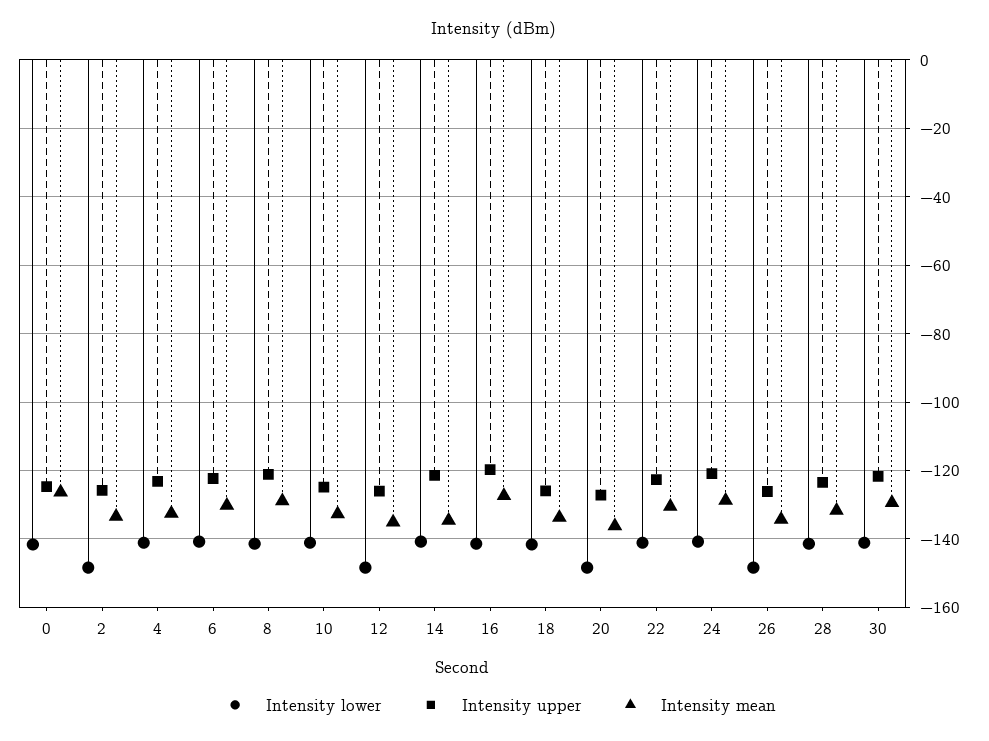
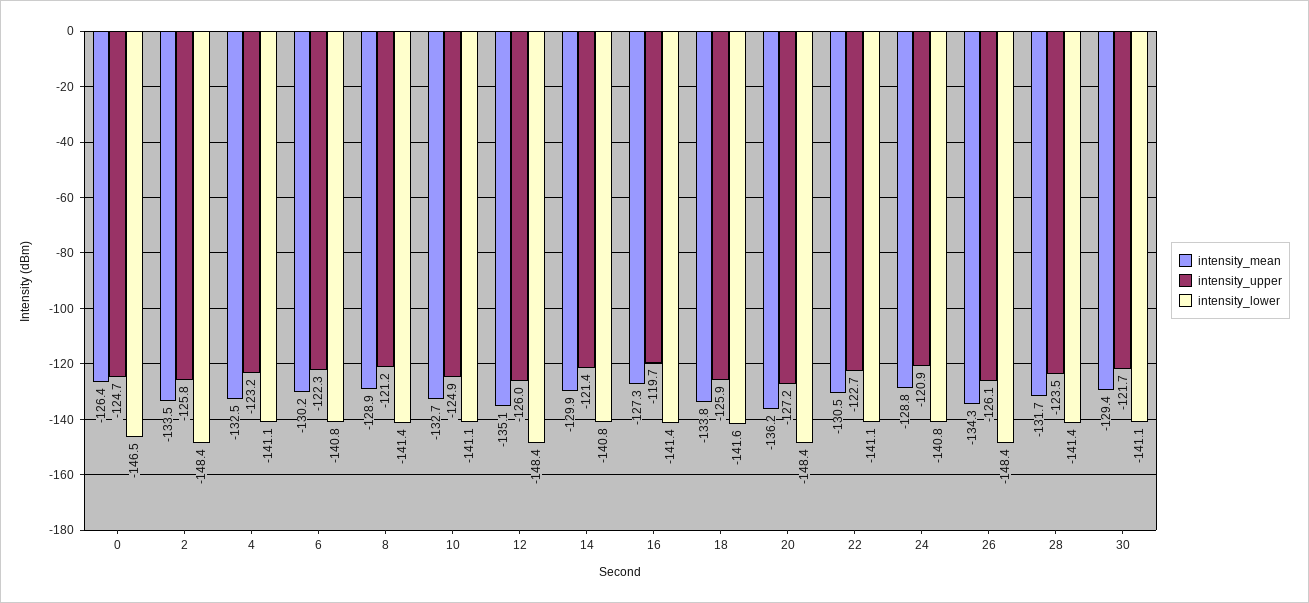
  {
    "Intensity lower": {
-     "0": -142,
+     "0": -146.5,
      "2": -148.4,
      "4": -141.1,
      "6": -140.8,
      "8": -141.4,
      "10": -141.1,
      "12": -148.4,
      "14": -140.8,
      "16": -141.4,
      "18": -141.6,
      "20": -148.4,
      "22": -141.1,
      "24": -140.8,
      "26": -148.4,
      "28": -141.4,
      "30": -141.1
    },
    "Intensity upper": {
      "0": -124.7,
      "2": -125.8,
      "4": -123.2,
      "6": -122.3,
      "8": -121.2,
      "10": -124.9,
      "12": -126,
      "14": -121.4,
      "16": -119.7,
      "18": -125.9,
      "20": -127.2,
      "22": -122.7,
      "24": -120.9,
      "26": -126.1,
      "28": -123.5,
      "30": -121.7
    },
    "Intensity mean": {
      "0": -126.4,
      "2": -133.5,
      "4": -132.5,
      "6": -130.2,
      "8": -128.9,
      "10": -132.7,
      "12": -135.1,
-     "14": -134,
+     "14": -129.9,
      "16": -127.3,
      "18": -133.8,
      "20": -136.2,
      "22": -130.5,
      "24": -128.8,
      "26": -134.3,
      "28": -131.7,
      "30": -129.4
    }
  }

